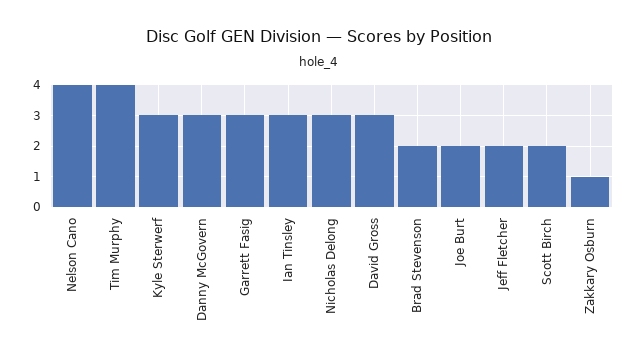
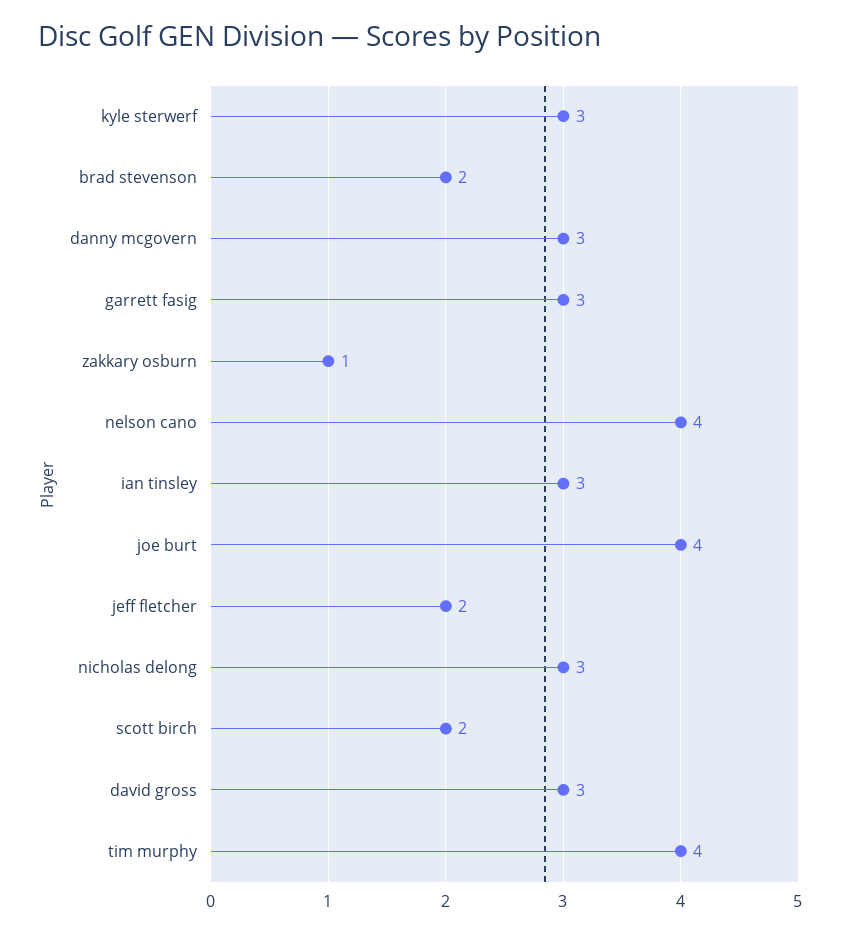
  {
    "Nelson Cano": 4,
    "Tim Murphy": 4,
    "Kyle Sterwerf": 3,
    "Danny McGovern": 3,
    "Garrett Fasig": 3,
    "Ian Tinsley": 3,
    "Nicholas Delong": 3,
    "David Gross": 3,
    "Brad Stevenson": 2,
-   "Joe Burt": 2,
+   "Joe Burt": 4,
    "Jeff Fletcher": 2,
    "Scott Birch": 2,
    "Zakkary Osburn": 1
  }

